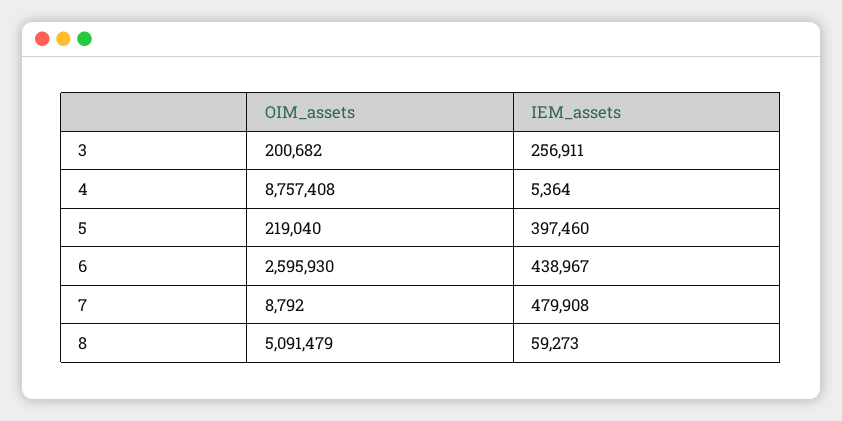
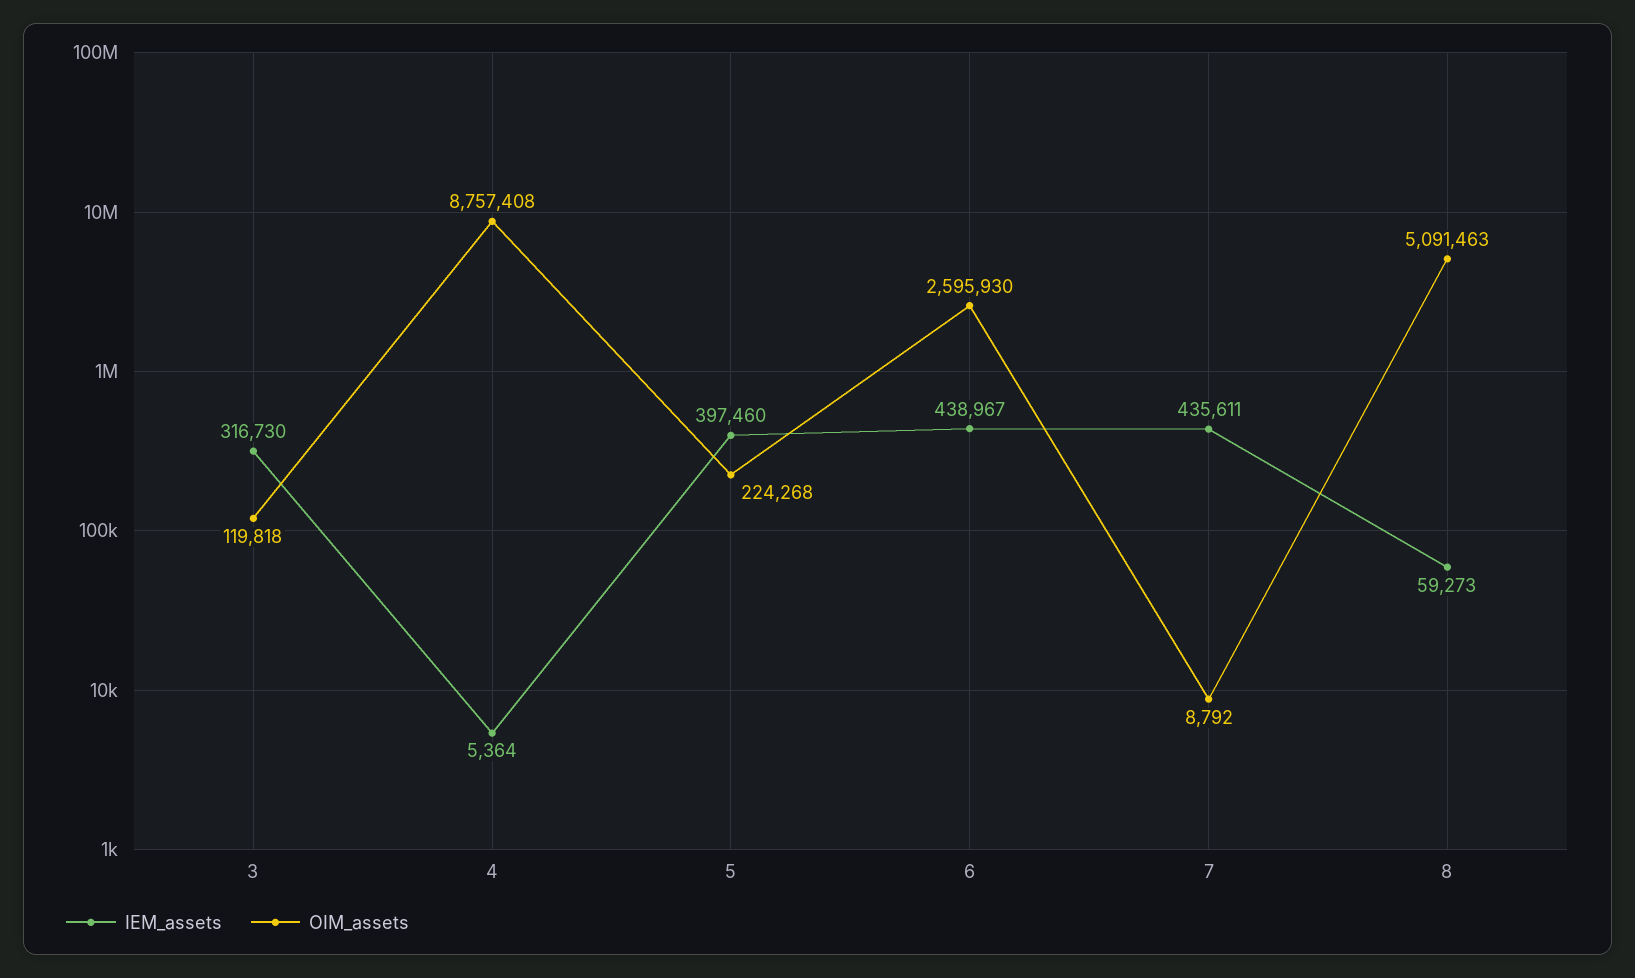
  {
    "OIM_assets": {
-     "3": 200682,
+     "3": 119818,
      "4": 8757408,
-     "5": 219040,
+     "5": 224268,
      "6": 2595930,
      "7": 8792,
-     "8": 5091479
+     "8": 5091463
    },
    "IEM_assets": {
-     "3": 256911,
+     "3": 316730,
      "4": 5364,
      "5": 397460,
      "6": 438967,
-     "7": 479908,
+     "7": 435611,
      "8": 59273
    }
  }

